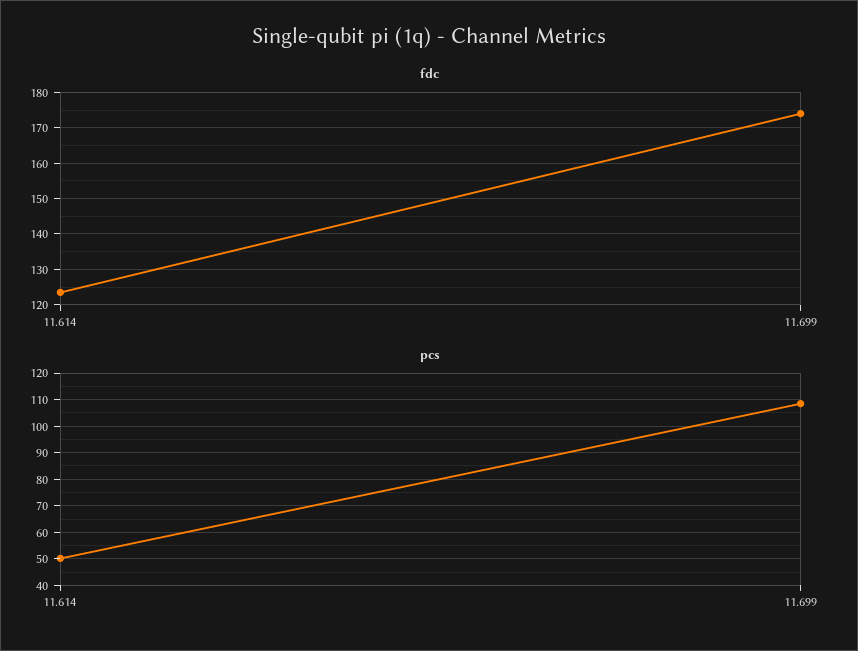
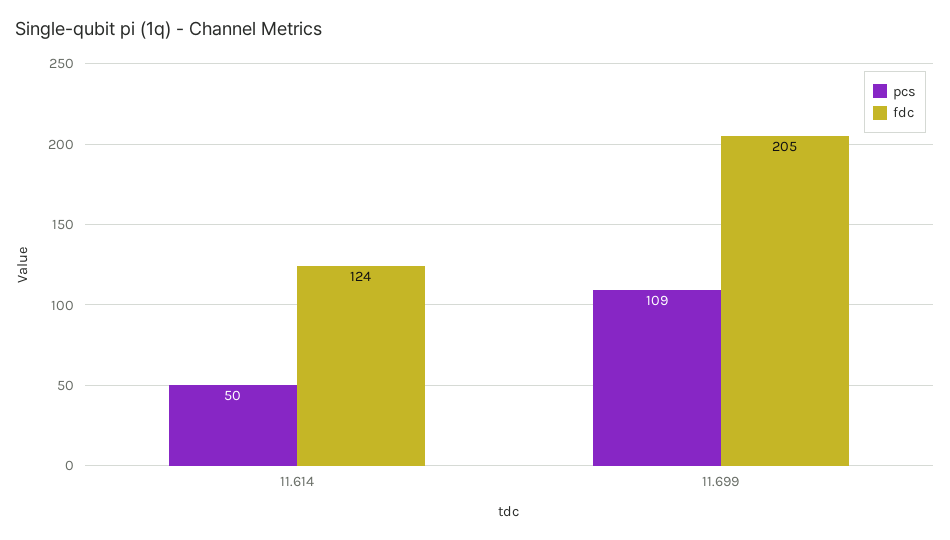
  {
    "fdc": {
      "11.614": 124,
-     "11.699": 174
+     "11.699": 205
    },
    "pcs": {
      "11.614": 50,
      "11.699": 109
    }
  }

